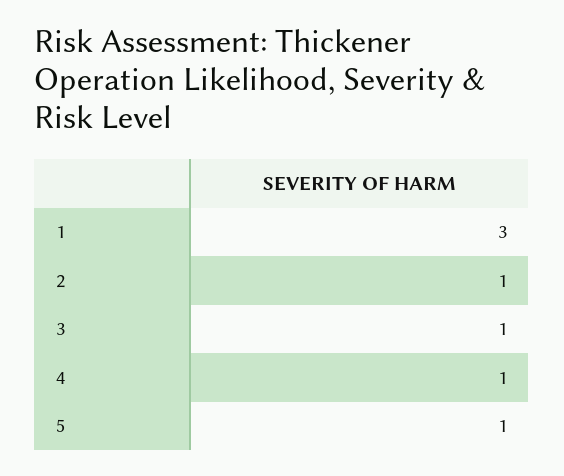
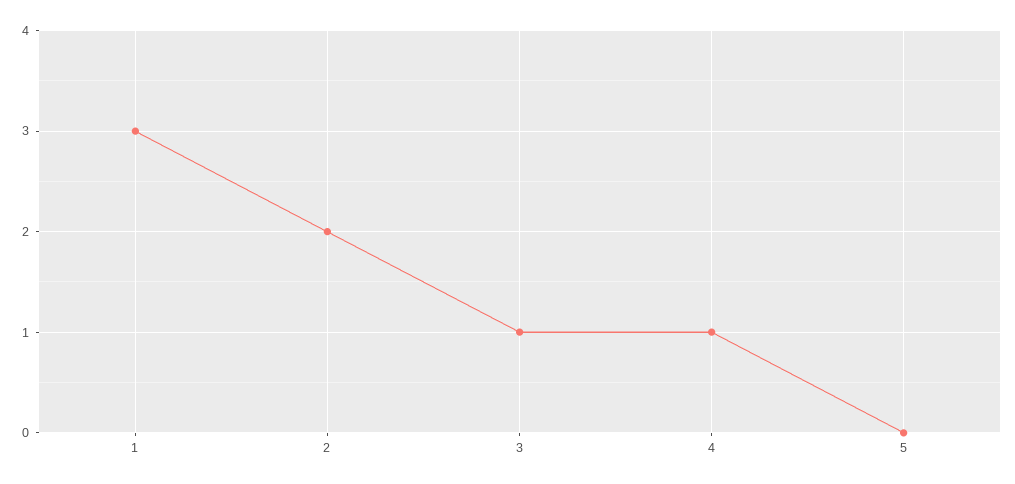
  {
    "1": 3,
-   "2": 1,
+   "2": 2,
    "3": 1,
    "4": 1,
-   "5": 1
+   "5": 0
  }

